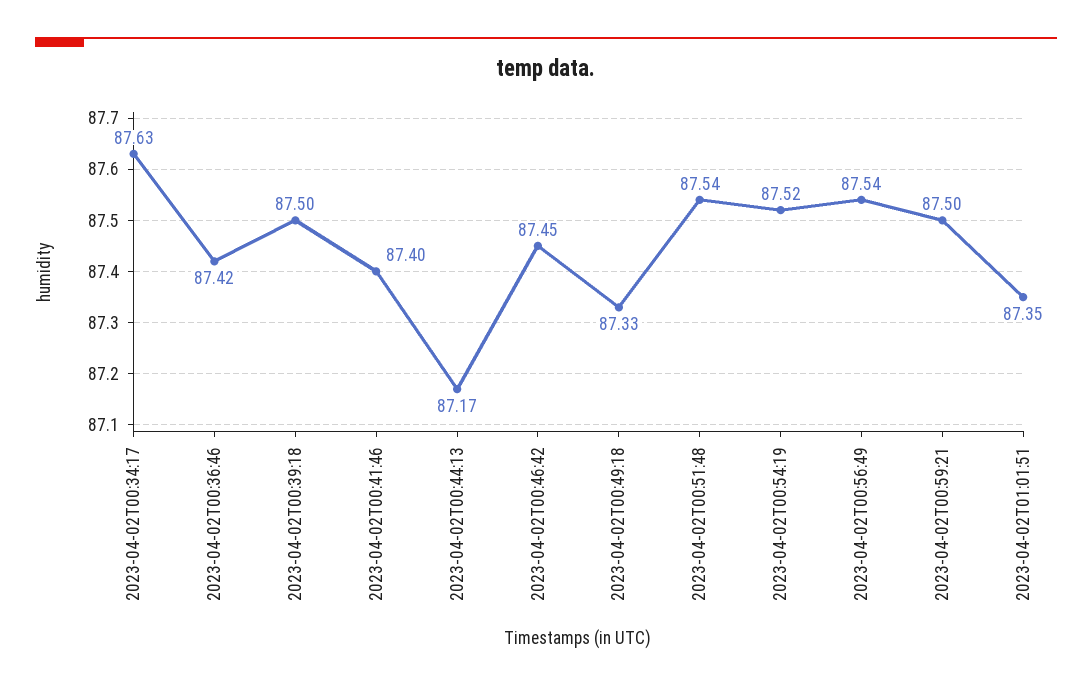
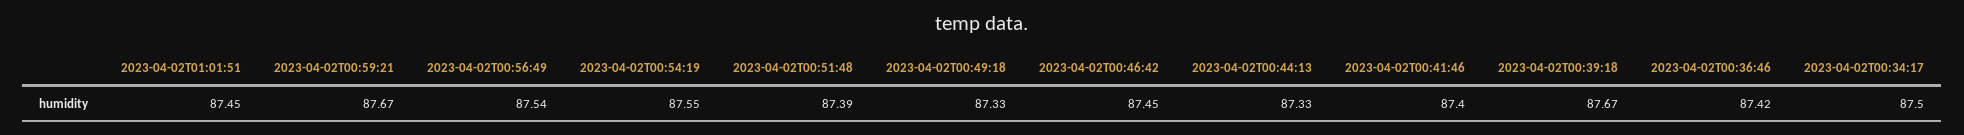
  {
-   "2023-04-02T00:34:17": 87.63,
+   "2023-04-02T00:34:17": 87.5,
    "2023-04-02T00:36:46": 87.42,
-   "2023-04-02T00:39:18": 87.5,
+   "2023-04-02T00:39:18": 87.67,
    "2023-04-02T00:41:46": 87.4,
-   "2023-04-02T00:44:13": 87.17,
+   "2023-04-02T00:44:13": 87.33,
    "2023-04-02T00:46:42": 87.45,
    "2023-04-02T00:49:18": 87.33,
-   "2023-04-02T00:51:48": 87.54,
+   "2023-04-02T00:51:48": 87.39,
-   "2023-04-02T00:54:19": 87.52,
+   "2023-04-02T00:54:19": 87.55,
    "2023-04-02T00:56:49": 87.54,
-   "2023-04-02T00:59:21": 87.5,
+   "2023-04-02T00:59:21": 87.67,
-   "2023-04-02T01:01:51": 87.35
+   "2023-04-02T01:01:51": 87.45
  }

